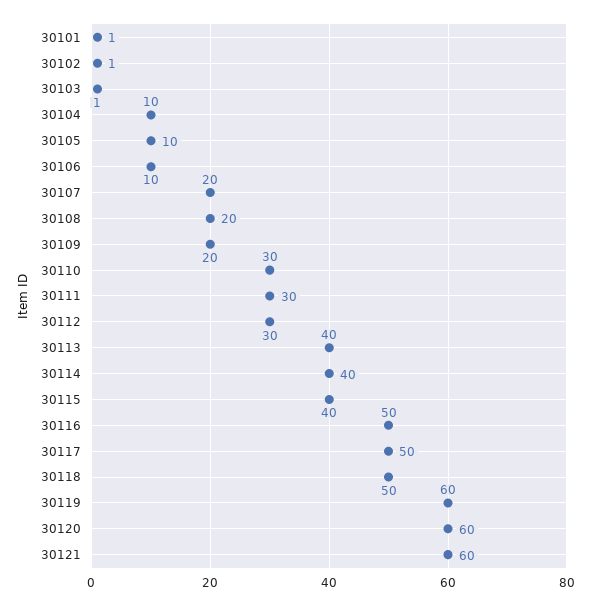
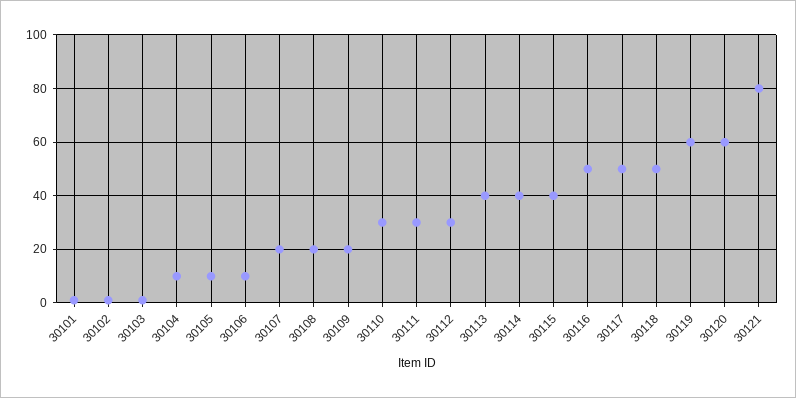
  {
    "30101": 1,
    "30102": 1,
    "30103": 1,
    "30104": 10,
    "30105": 10,
    "30106": 10,
    "30107": 20,
    "30108": 20,
    "30109": 20,
    "30110": 30,
    "30111": 30,
    "30112": 30,
    "30113": 40,
    "30114": 40,
    "30115": 40,
    "30116": 50,
    "30117": 50,
    "30118": 50,
    "30119": 60,
    "30120": 60,
-   "30121": 60
+   "30121": 80
  }

